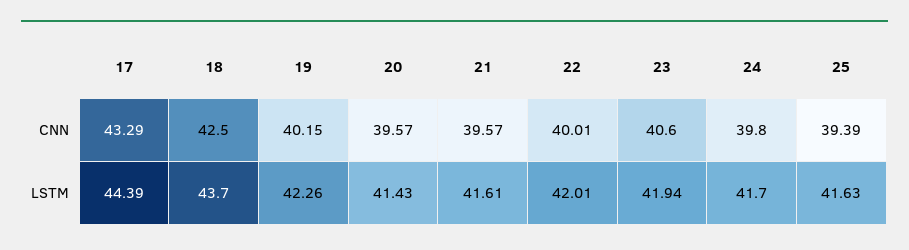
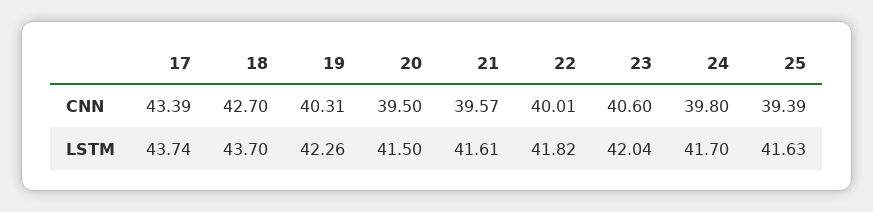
  {
    "17": {
-     "CNN": 43.29,
+     "CNN": 43.39,
-     "LSTM": 44.39
+     "LSTM": 43.74
    },
    "18": {
-     "CNN": 42.5,
+     "CNN": 42.7,
      "LSTM": 43.7
    },
    "19": {
-     "CNN": 40.15,
+     "CNN": 40.31,
      "LSTM": 42.26
    },
    "20": {
-     "CNN": 39.57,
+     "CNN": 39.5,
-     "LSTM": 41.43
+     "LSTM": 41.5
    },
    "21": {
      "CNN": 39.57,
      "LSTM": 41.61
    },
    "22": {
      "CNN": 40.01,
-     "LSTM": 42.01
+     "LSTM": 41.82
    },
    "23": {
      "CNN": 40.6,
-     "LSTM": 41.94
+     "LSTM": 42.04
    },
    "24": {
      "CNN": 39.8,
      "LSTM": 41.7
    },
    "25": {
      "CNN": 39.39,
      "LSTM": 41.63
    }
  }

